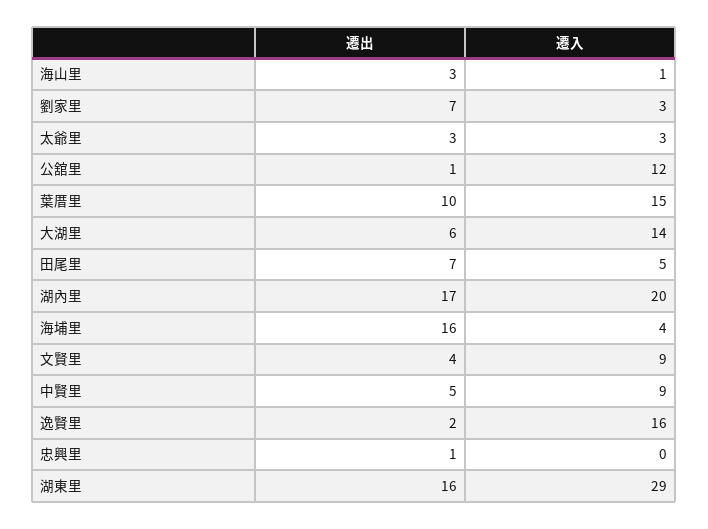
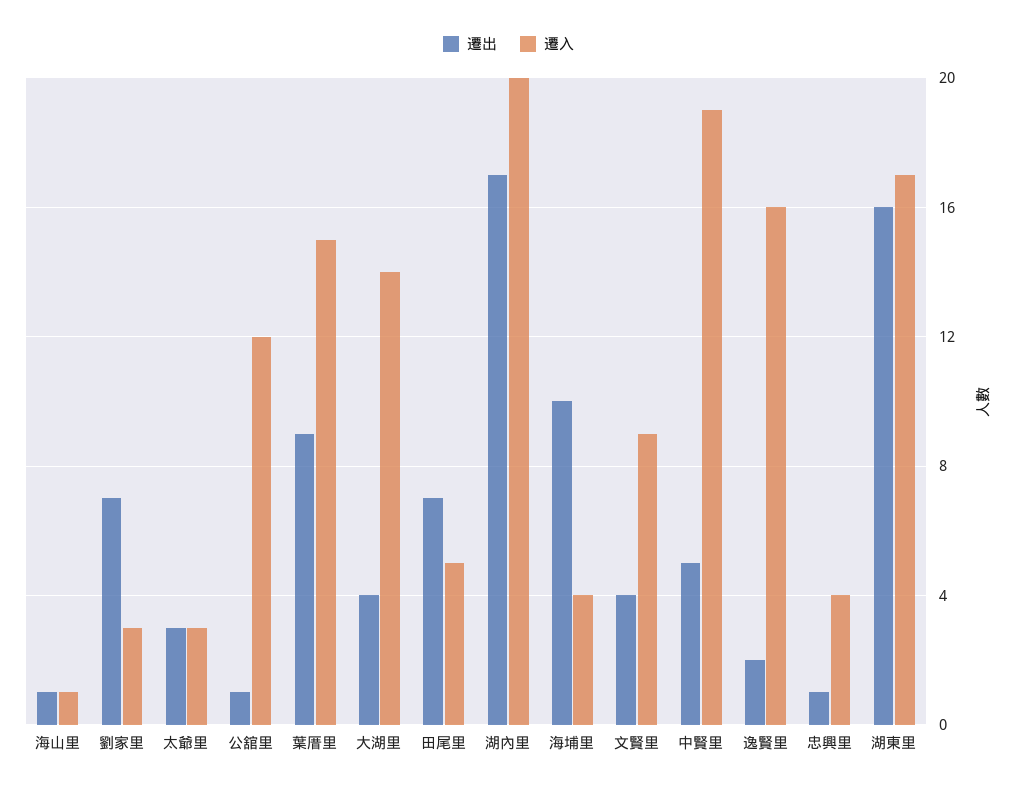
  {
    "遷出": {
-     "海山里": 3,
+     "海山里": 1,
      "劉家里": 7,
      "太爺里": 3,
      "公舘里": 1,
-     "葉厝里": 10,
+     "葉厝里": 9,
-     "大湖里": 6,
+     "大湖里": 4,
      "田尾里": 7,
      "湖內里": 17,
-     "海埔里": 16,
+     "海埔里": 10,
      "文賢里": 4,
      "中賢里": 5,
      "逸賢里": 2,
      "忠興里": 1,
      "湖東里": 16
    },
    "遷入": {
      "海山里": 1,
      "劉家里": 3,
      "太爺里": 3,
      "公舘里": 12,
      "葉厝里": 15,
      "大湖里": 14,
      "田尾里": 5,
      "湖內里": 20,
      "海埔里": 4,
      "文賢里": 9,
-     "中賢里": 9,
+     "中賢里": 19,
      "逸賢里": 16,
-     "忠興里": 0,
+     "忠興里": 4,
-     "湖東里": 29
+     "湖東里": 17
    }
  }

